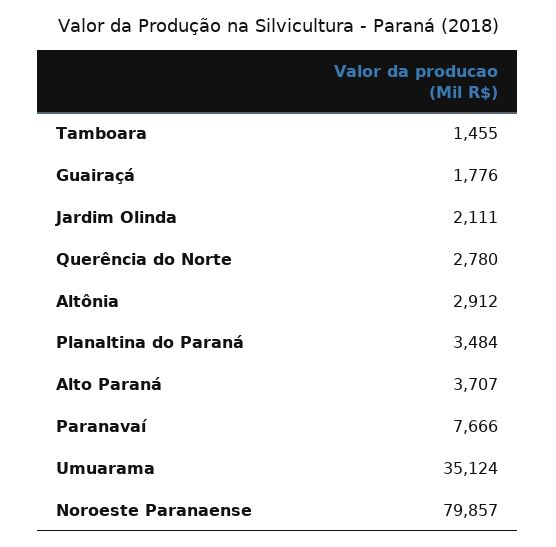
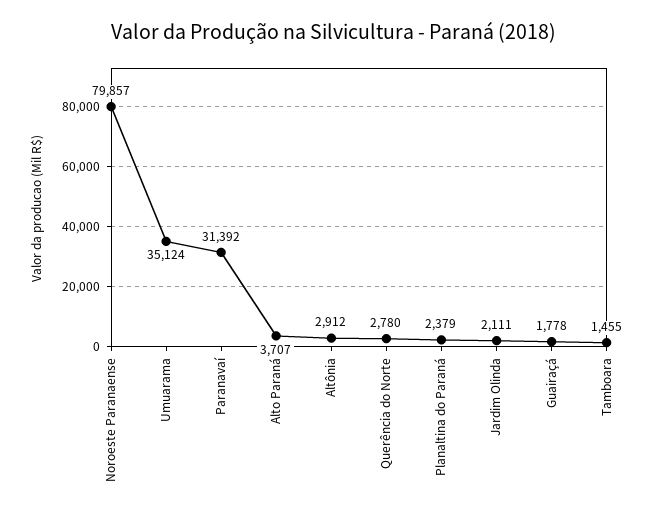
  {
    "Tamboara": 1455,
-   "Guairaçá": 1776,
+   "Guairaçá": 1778,
    "Jardim Olinda": 2111,
    "Querência do Norte": 2780,
    "Altônia": 2912,
-   "Planaltina do Paraná": 3484,
+   "Planaltina do Paraná": 2379,
    "Alto Paraná": 3707,
-   "Paranavaí": 7666,
+   "Paranavaí": 31392,
    "Umuarama": 35124,
    "Noroeste Paranaense": 79857
  }

